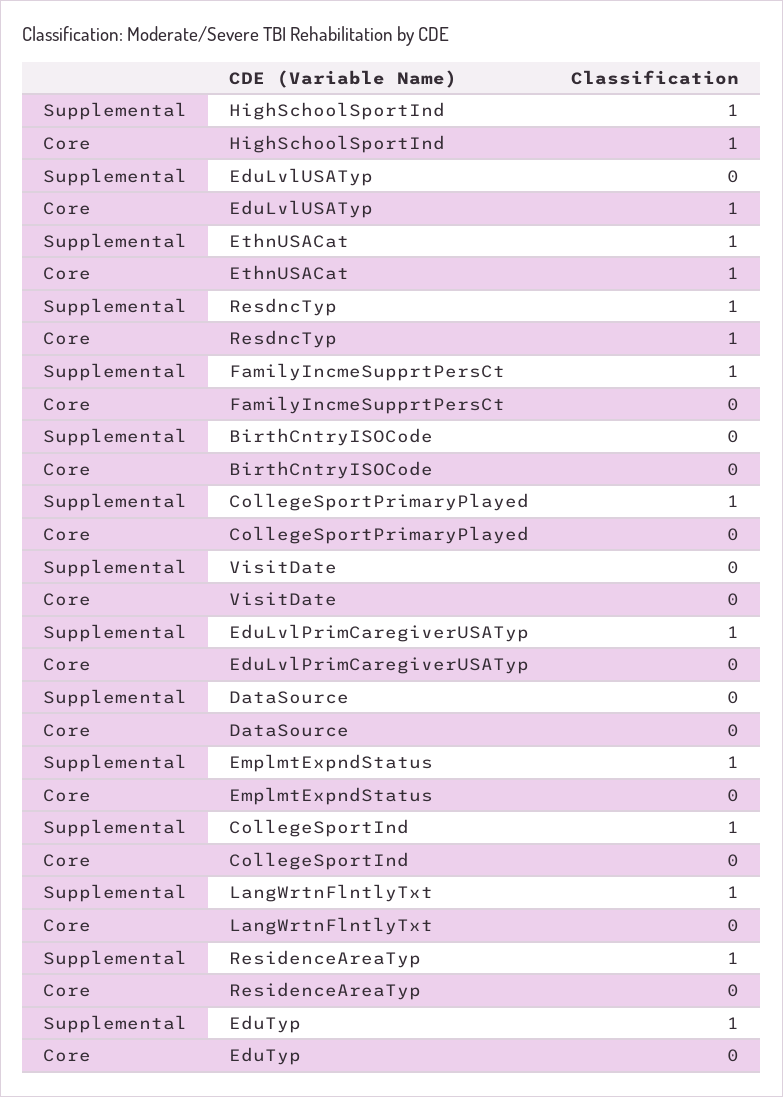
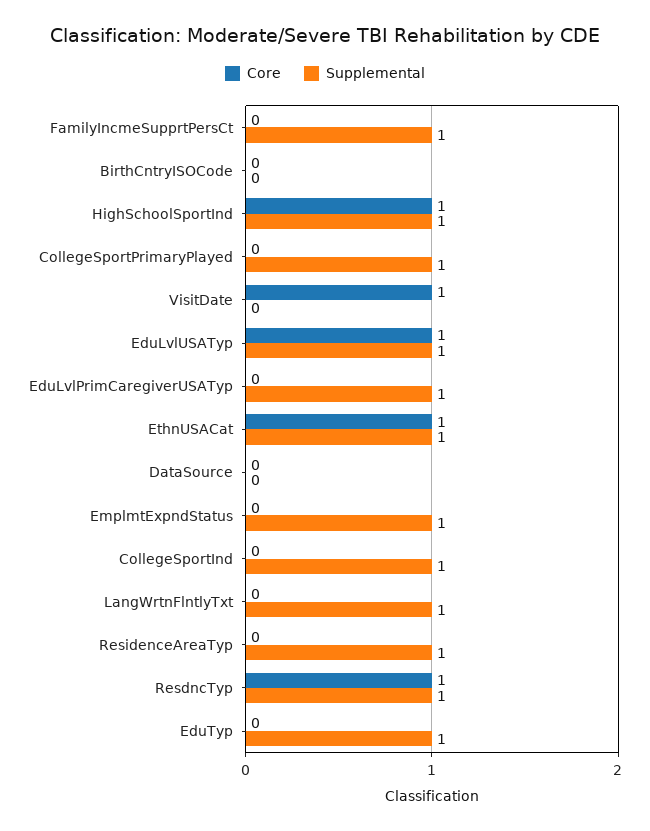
  {
    "Supplemental": {
      "HighSchoolSportInd": 1,
-     "EduLvlUSATyp": 0,
+     "EduLvlUSATyp": 1,
      "EthnUSACat": 1,
      "ResdncTyp": 1,
      "FamilyIncmeSupprtPersCt": 1,
      "BirthCntryISOCode": 0,
      "CollegeSportPrimaryPlayed": 1,
      "VisitDate": 0,
      "EduLvlPrimCaregiverUSATyp": 1,
      "DataSource": 0,
      "EmplmtExpndStatus": 1,
      "CollegeSportInd": 1,
      "LangWrtnFlntlyTxt": 1,
      "ResidenceAreaTyp": 1,
      "EduTyp": 1
    },
    "Core": {
      "HighSchoolSportInd": 1,
      "EduLvlUSATyp": 1,
      "EthnUSACat": 1,
      "ResdncTyp": 1,
      "FamilyIncmeSupprtPersCt": 0,
      "BirthCntryISOCode": 0,
      "CollegeSportPrimaryPlayed": 0,
-     "VisitDate": 0,
+     "VisitDate": 1,
      "EduLvlPrimCaregiverUSATyp": 0,
      "DataSource": 0,
      "EmplmtExpndStatus": 0,
      "CollegeSportInd": 0,
      "LangWrtnFlntlyTxt": 0,
      "ResidenceAreaTyp": 0,
      "EduTyp": 0
    }
  }

